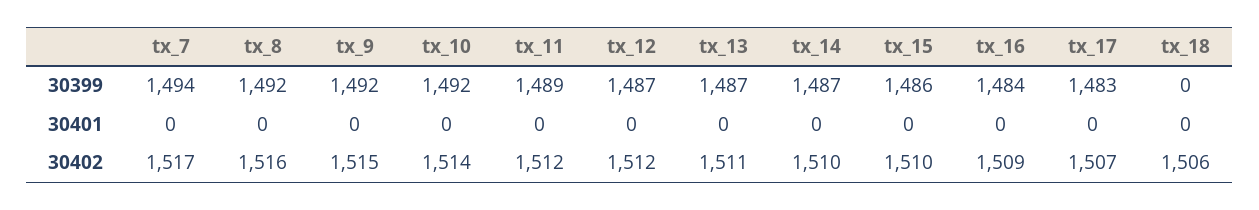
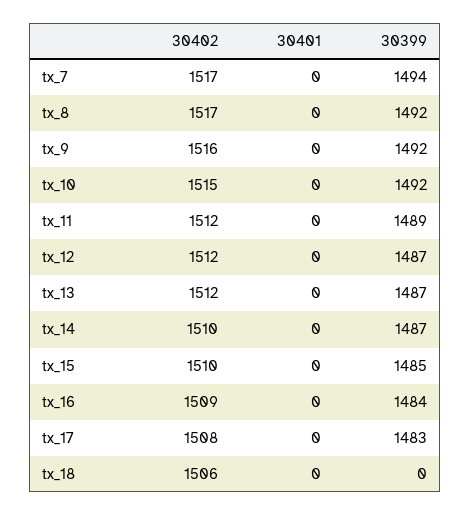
  {
    "tx_7": {
      "30399": 1494,
      "30401": 0,
      "30402": 1517
    },
    "tx_8": {
      "30399": 1492,
      "30401": 0,
-     "30402": 1516
+     "30402": 1517
    },
    "tx_9": {
      "30399": 1492,
      "30401": 0,
-     "30402": 1515
+     "30402": 1516
    },
    "tx_10": {
      "30399": 1492,
      "30401": 0,
-     "30402": 1514
+     "30402": 1515
    },
    "tx_11": {
      "30399": 1489,
      "30401": 0,
      "30402": 1512
    },
    "tx_12": {
      "30399": 1487,
      "30401": 0,
      "30402": 1512
    },
    "tx_13": {
      "30399": 1487,
      "30401": 0,
-     "30402": 1511
+     "30402": 1512
    },
    "tx_14": {
      "30399": 1487,
      "30401": 0,
      "30402": 1510
    },
    "tx_15": {
-     "30399": 1486,
+     "30399": 1485,
      "30401": 0,
      "30402": 1510
    },
    "tx_16": {
      "30399": 1484,
      "30401": 0,
      "30402": 1509
    },
    "tx_17": {
      "30399": 1483,
      "30401": 0,
-     "30402": 1507
+     "30402": 1508
    },
    "tx_18": {
      "30399": 0,
      "30401": 0,
      "30402": 1506
    }
  }

